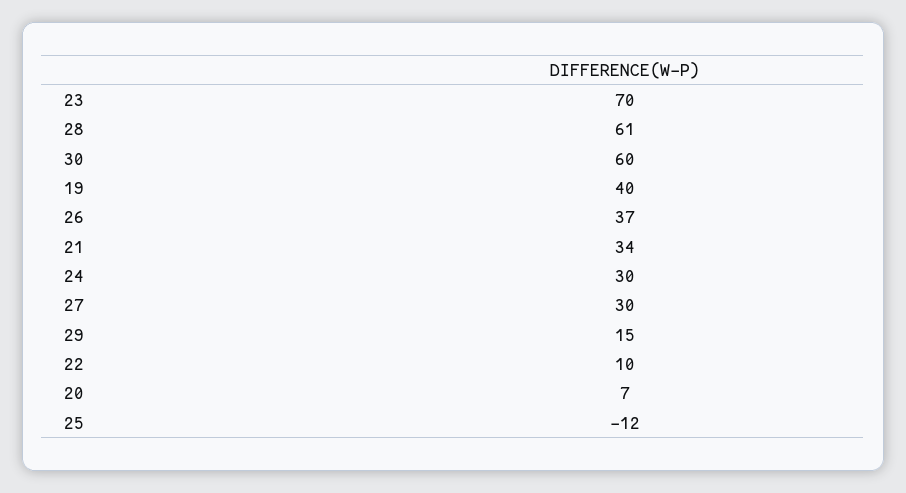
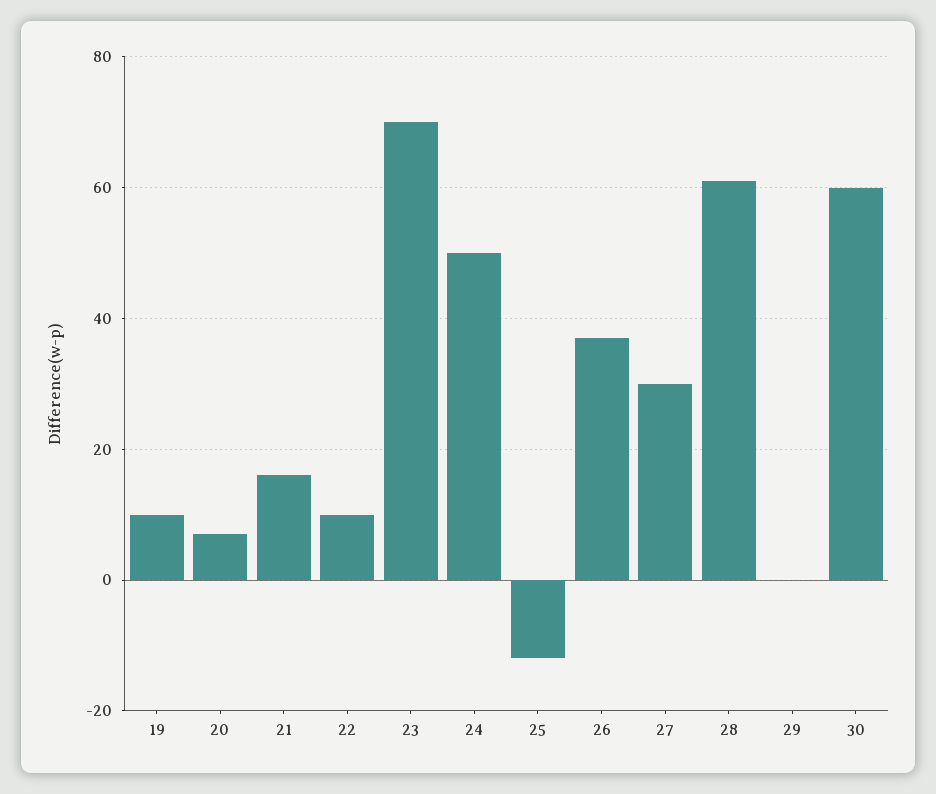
  {
    "23": 70,
    "28": 61,
    "30": 60,
-   "19": 40,
+   "19": 10,
    "26": 37,
-   "21": 34,
+   "21": 15,
-   "24": 30,
+   "24": 50,
    "27": 30,
-   "29": 15,
+   "29": 0,
    "22": 10,
    "20": 7,
    "25": -12
  }

